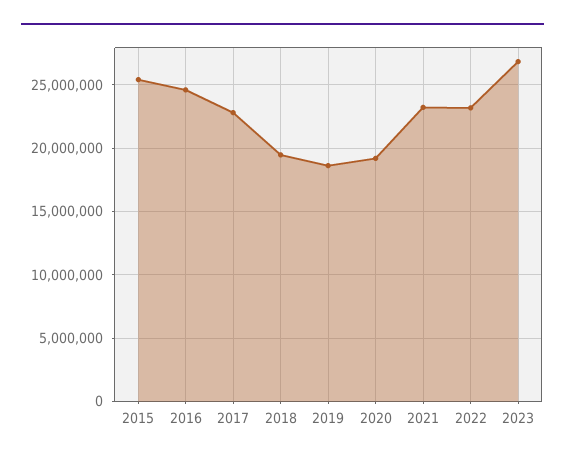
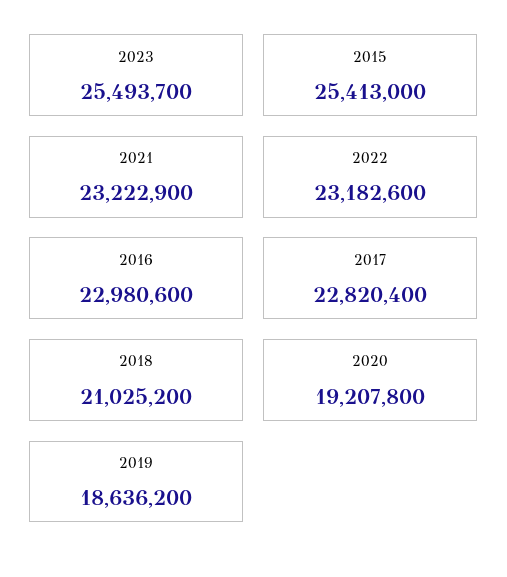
  {
    "2015": 25413000,
-   "2016": 24500000,
+   "2016": 22980600,
    "2017": 22820400,
-   "2018": 19500000,
+   "2018": 21025200,
    "2019": 18636200,
    "2020": 19207800,
    "2021": 23222900,
    "2022": 23182600,
-   "2023": 27000000
+   "2023": 25493700
  }

